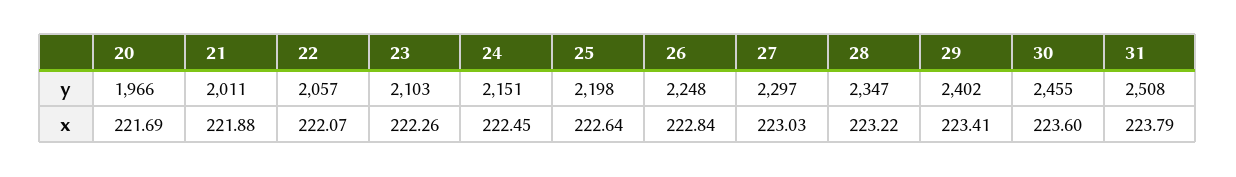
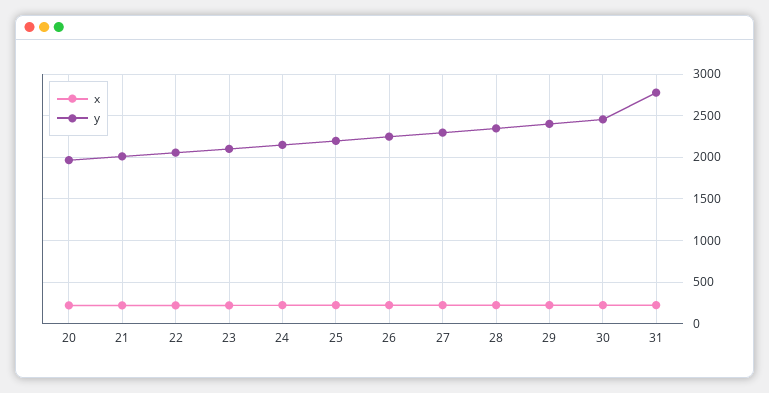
  {
    "y": {
      "20": 1966,
      "21": 2011,
      "22": 2057,
      "23": 2103,
      "24": 2151,
      "25": 2198,
      "26": 2248,
      "27": 2297,
      "28": 2347,
      "29": 2402,
      "30": 2455,
-     "31": 2508
+     "31": 2800
    },
    "x": {
      "20": 221.69,
      "21": 221.88,
      "22": 222.07,
      "23": 222.26,
      "24": 222.45,
      "25": 222.64,
      "26": 222.84,
      "27": 223.03,
      "28": 223.22,
      "29": 223.41,
      "30": 223.6,
      "31": 223.79
    }
  }

